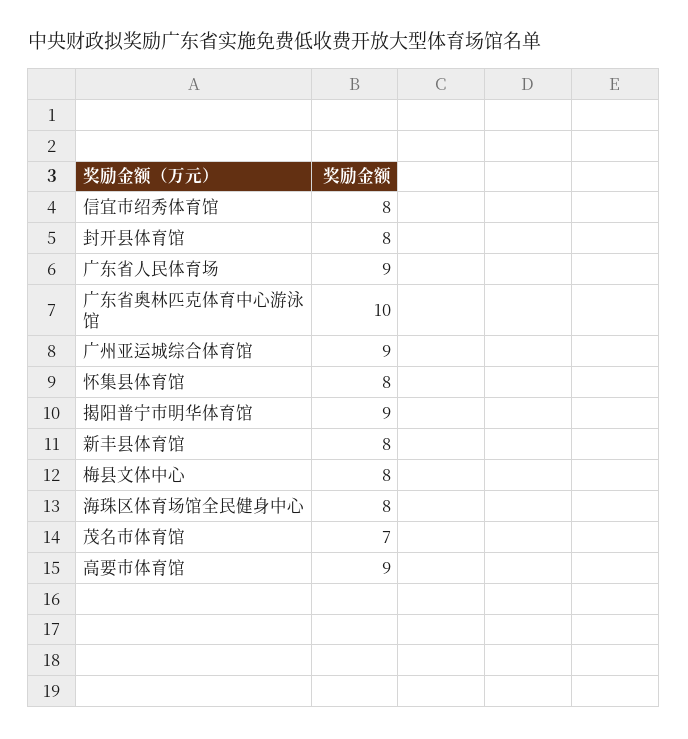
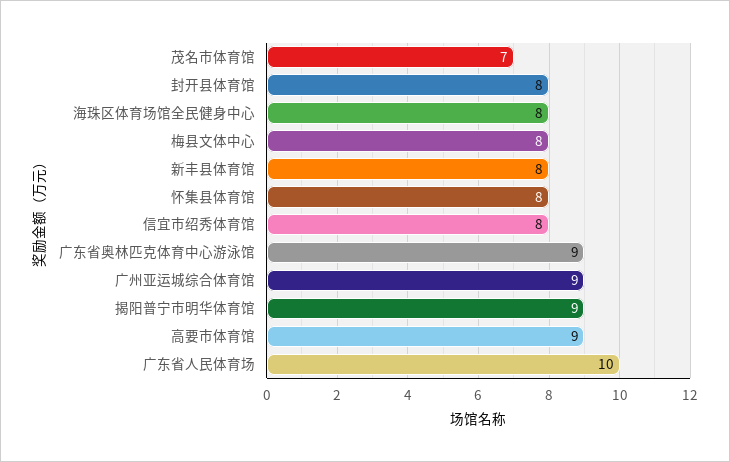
  {
    "信宜市绍秀体育馆": 8,
    "封开县体育馆": 8,
-   "广东省人民体育场": 9,
+   "广东省人民体育场": 10,
-   "广东省奥林匹克体育中心游泳馆": 10,
+   "广东省奥林匹克体育中心游泳馆": 9,
    "广州亚运城综合体育馆": 9,
    "怀集县体育馆": 8,
    "揭阳普宁市明华体育馆": 9,
    "新丰县体育馆": 8,
    "梅县文体中心": 8,
    "海珠区体育场馆全民健身中心": 8,
    "茂名市体育馆": 7,
    "高要市体育馆": 9
  }

